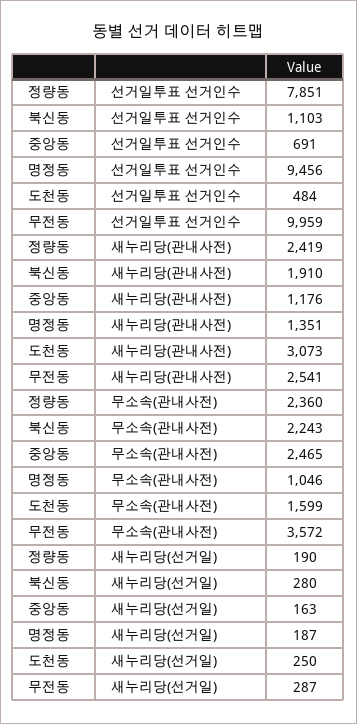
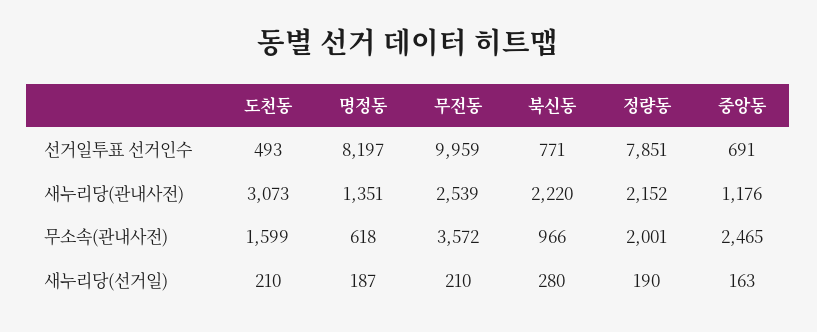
  {
    "정량동": {
      "선거일투표 선거인수": 7851,
-     "새누리당(관내사전)": 2419,
+     "새누리당(관내사전)": 2152,
-     "무소속(관내사전)": 2360,
+     "무소속(관내사전)": 2001,
      "새누리당(선거일)": 190
    },
    "북신동": {
-     "선거일투표 선거인수": 1103,
+     "선거일투표 선거인수": 771,
-     "새누리당(관내사전)": 1910,
+     "새누리당(관내사전)": 2220,
-     "무소속(관내사전)": 2243,
+     "무소속(관내사전)": 966,
      "새누리당(선거일)": 280
    },
    "중앙동": {
      "선거일투표 선거인수": 691,
      "새누리당(관내사전)": 1176,
      "무소속(관내사전)": 2465,
      "새누리당(선거일)": 163
    },
    "명정동": {
-     "선거일투표 선거인수": 9456,
+     "선거일투표 선거인수": 8197,
      "새누리당(관내사전)": 1351,
-     "무소속(관내사전)": 1046,
+     "무소속(관내사전)": 618,
      "새누리당(선거일)": 187
    },
    "도천동": {
-     "선거일투표 선거인수": 484,
+     "선거일투표 선거인수": 493,
      "새누리당(관내사전)": 3073,
      "무소속(관내사전)": 1599,
-     "새누리당(선거일)": 250
+     "새누리당(선거일)": 210
    },
    "무전동": {
      "선거일투표 선거인수": 9959,
-     "새누리당(관내사전)": 2541,
+     "새누리당(관내사전)": 2539,
      "무소속(관내사전)": 3572,
-     "새누리당(선거일)": 287
+     "새누리당(선거일)": 210
    }
  }

